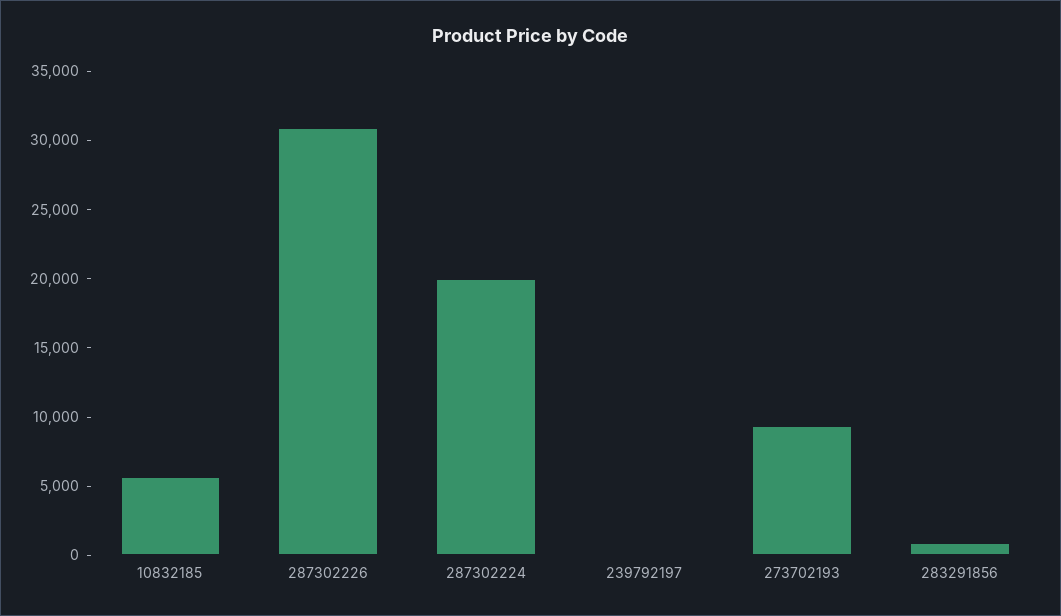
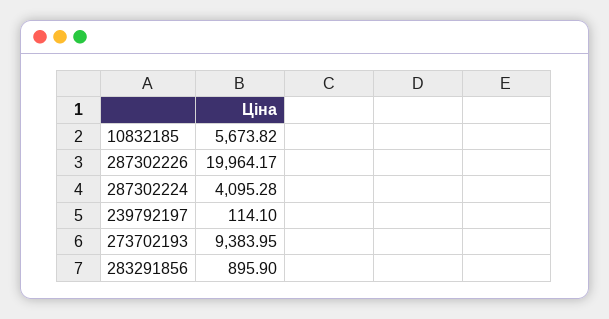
  {
    "10832185": 5673.82,
-   "287302226": 31000,
+   "287302226": 19964.17,
-   "287302224": 20000,
+   "287302224": 4095.28,
    "239792197": 114.1,
    "273702193": 9383.95,
    "283291856": 895.9
  }

